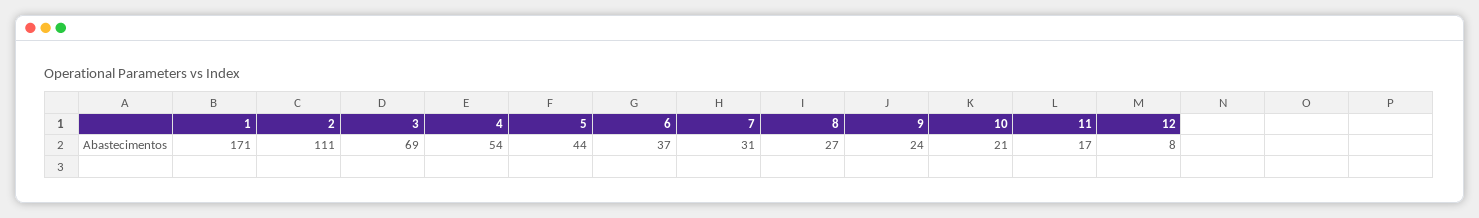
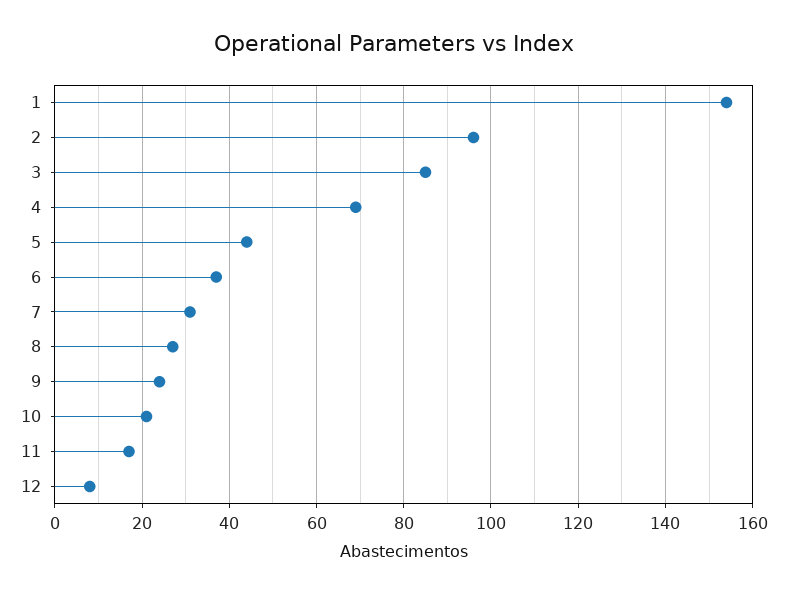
  {
-   "1": 171,
+   "1": 155,
-   "2": 111,
+   "2": 95,
-   "3": 69,
+   "3": 85,
-   "4": 54,
+   "4": 70,
    "5": 44,
    "6": 37,
    "7": 31,
    "8": 27,
    "9": 24,
    "10": 21,
    "11": 17,
    "12": 8
  }

